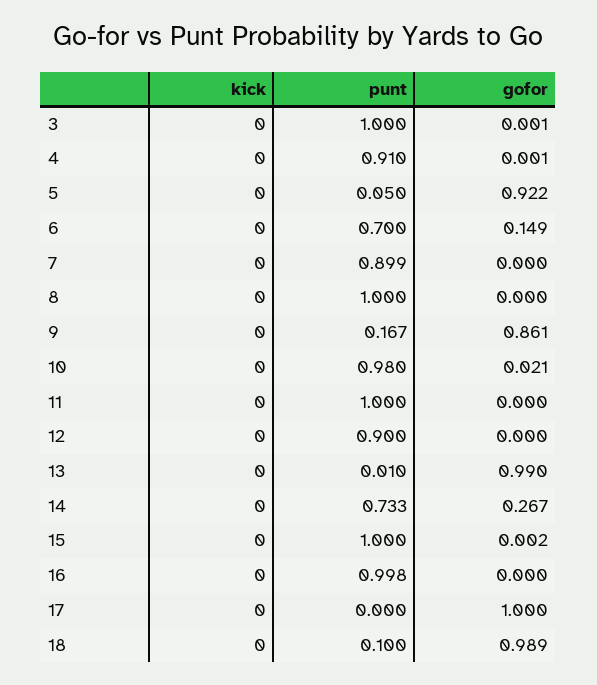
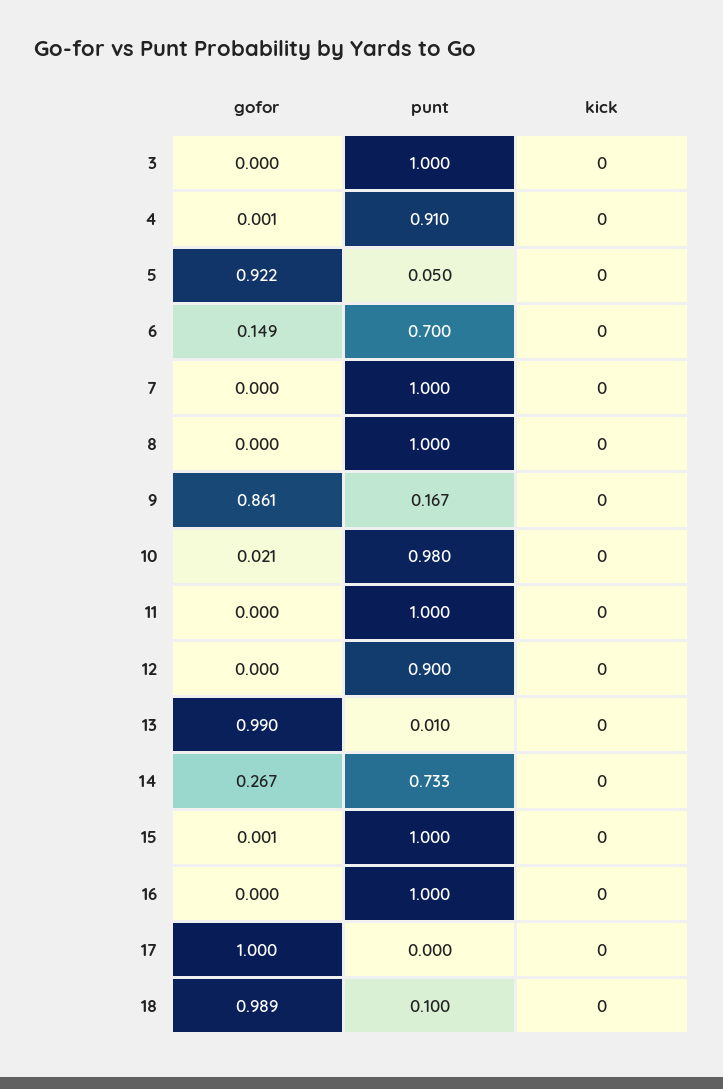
  {
    "kick": {
      "3": 0,
      "4": 0,
      "5": 0,
      "6": 0,
      "7": 0,
      "8": 0,
      "9": 0,
      "10": 0,
      "11": 0,
      "12": 0,
      "13": 0,
      "14": 0,
      "15": 0,
      "16": 0,
      "17": 0,
      "18": 0
    },
    "punt": {
      "3": 1,
      "4": 0.91,
      "5": 0.05,
      "6": 0.7,
-     "7": 0.899,
+     "7": 1,
      "8": 1,
      "9": 0.167,
      "10": 0.98,
      "11": 1,
      "12": 0.9,
      "13": 0.01,
      "14": 0.733,
      "15": 1,
-     "16": 0.998,
+     "16": 1,
      "17": 0,
      "18": 0.1
    },
    "gofor": {
-     "3": 0.001,
+     "3": 0,
      "4": 0.001,
      "5": 0.922,
      "6": 0.149,
      "7": 0,
      "8": 0,
      "9": 0.861,
      "10": 0.021,
      "11": 0,
      "12": 0,
      "13": 0.99,
      "14": 0.267,
-     "15": 0.002,
+     "15": 0.001,
      "16": 0,
      "17": 1,
      "18": 0.989
    }
  }

